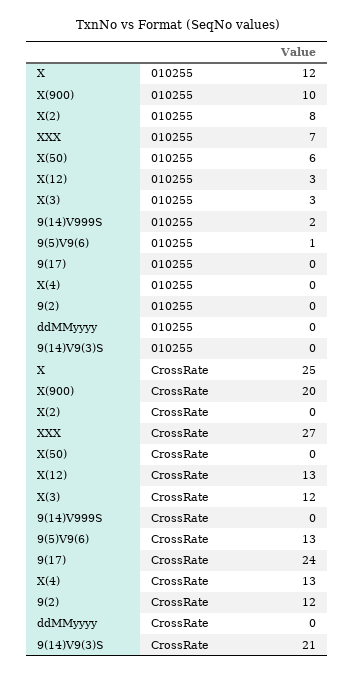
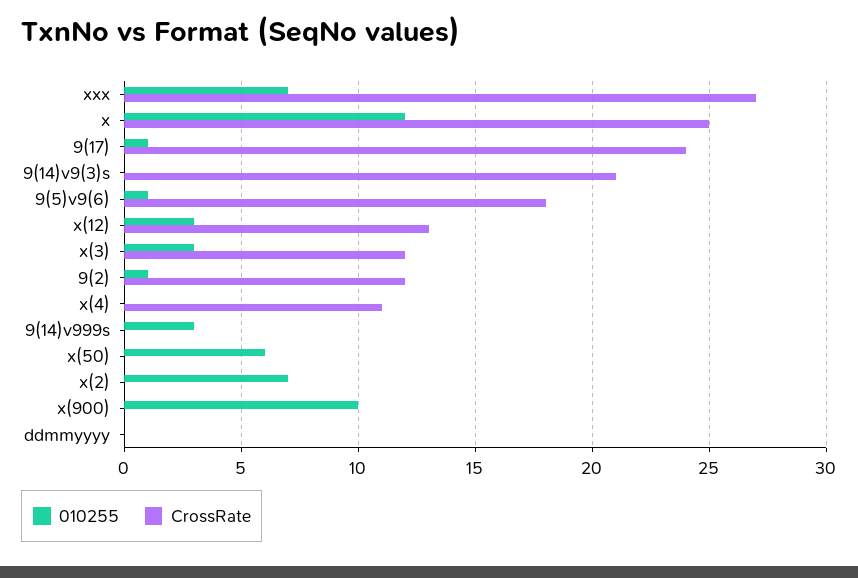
  {
    "010255": {
      "X": 12,
      "X(900)": 10,
-     "X(2)": 8,
+     "X(2)": 7,
      "XXX": 7,
      "X(50)": 6,
      "X(12)": 3,
      "X(3)": 3,
-     "9(14)V999S": 2,
+     "9(14)V999S": 3,
      "9(5)V9(6)": 1,
-     "9(17)": 0,
+     "9(17)": 1,
      "X(4)": 0,
-     "9(2)": 0,
+     "9(2)": 1,
      "ddMMyyyy": 0,
      "9(14)V9(3)S": 0
    },
    "CrossRate": {
      "X": 25,
-     "X(900)": 20,
+     "X(900)": 0,
      "X(2)": 0,
      "XXX": 27,
      "X(50)": 0,
      "X(12)": 13,
      "X(3)": 12,
      "9(14)V999S": 0,
-     "9(5)V9(6)": 13,
+     "9(5)V9(6)": 18,
      "9(17)": 24,
-     "X(4)": 13,
+     "X(4)": 11,
      "9(2)": 12,
      "ddMMyyyy": 0,
      "9(14)V9(3)S": 21
    }
  }

